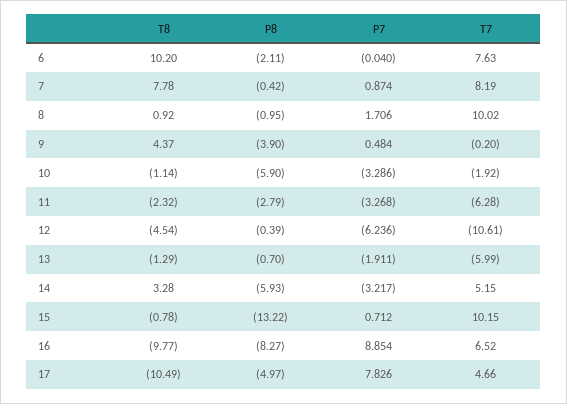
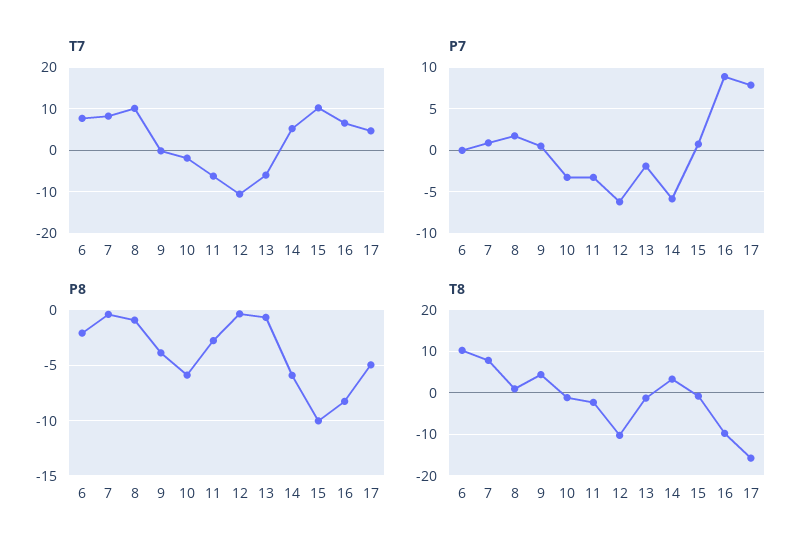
  {
    "T8": {
      "6": 10.2,
      "7": 7.78,
      "8": 0.92,
      "9": 4.37,
      "10": -1.14,
      "11": -2.32,
-     "12": -4.54,
+     "12": -10,
      "13": -1.29,
      "14": 3.28,
      "15": -0.78,
      "16": -9.77,
-     "17": -10.49
+     "17": -16
    },
    "P8": {
      "6": -2.11,
      "7": -0.42,
      "8": -0.95,
      "9": -3.9,
      "10": -5.9,
      "11": -2.79,
      "12": -0.39,
      "13": -0.7,
      "14": -5.93,
-     "15": -13.22,
+     "15": -10,
      "16": -8.27,
      "17": -4.97
    },
    "P7": {
      "6": -0.04,
      "7": 0.874,
      "8": 1.706,
      "9": 0.484,
      "10": -3.286,
      "11": -3.268,
      "12": -6.236,
      "13": -1.911,
-     "14": -3.217,
+     "14": -6,
      "15": 0.712,
      "16": 8.854,
      "17": 7.826
    },
    "T7": {
      "6": 7.63,
      "7": 8.19,
      "8": 10.02,
      "9": -0.2,
      "10": -1.92,
      "11": -6.28,
      "12": -10.61,
      "13": -5.99,
      "14": 5.15,
      "15": 10.15,
      "16": 6.52,
      "17": 4.66
    }
  }

